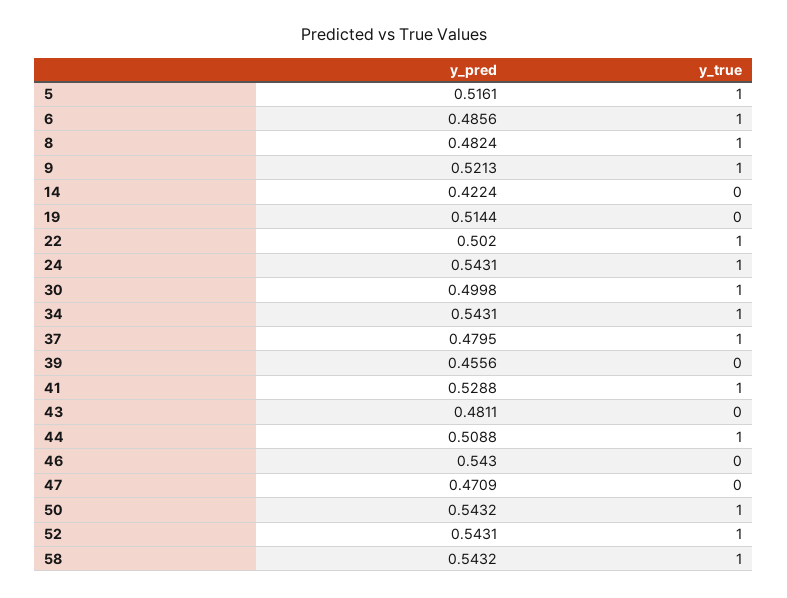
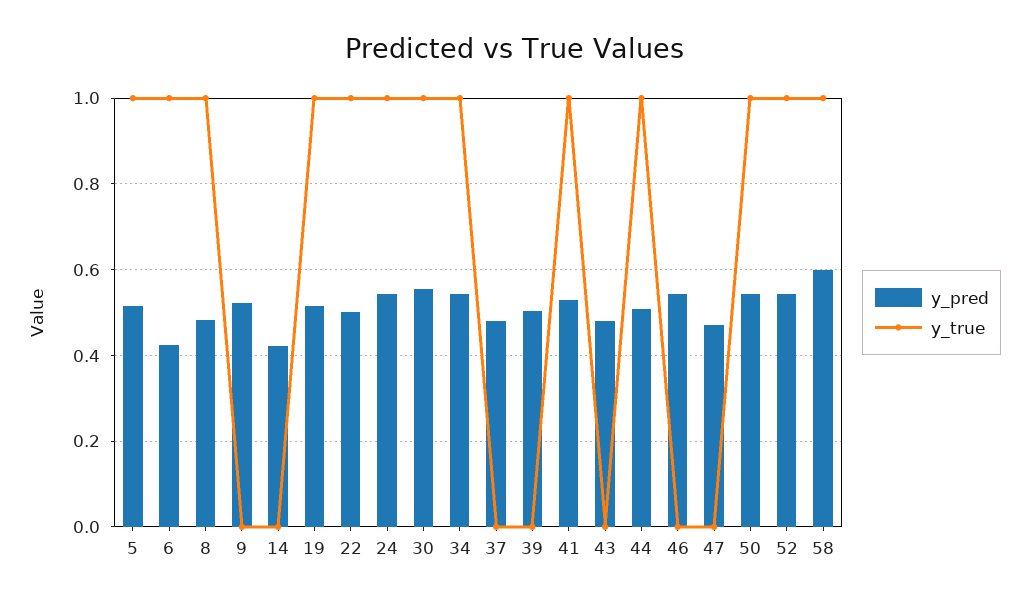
  {
    "y_pred": {
      "5": 0.5161,
-     "6": 0.4856,
+     "6": 0.42,
      "8": 0.4824,
      "9": 0.5213,
      "14": 0.4224,
      "19": 0.5144,
      "22": 0.502,
      "24": 0.5431,
-     "30": 0.4998,
+     "30": 0.56,
      "34": 0.5431,
      "37": 0.4795,
-     "39": 0.4556,
+     "39": 0.5,
      "41": 0.5288,
      "43": 0.4811,
      "44": 0.5088,
      "46": 0.543,
      "47": 0.4709,
      "50": 0.5432,
      "52": 0.5431,
-     "58": 0.5432
+     "58": 0.6
    },
    "y_true": {
      "5": 1,
      "6": 1,
      "8": 1,
-     "9": 1,
+     "9": 0,
      "14": 0,
-     "19": 0,
+     "19": 1,
      "22": 1,
      "24": 1,
      "30": 1,
      "34": 1,
-     "37": 1,
+     "37": 0,
      "39": 0,
      "41": 1,
      "43": 0,
      "44": 1,
      "46": 0,
      "47": 0,
      "50": 1,
      "52": 1,
      "58": 1
    }
  }

